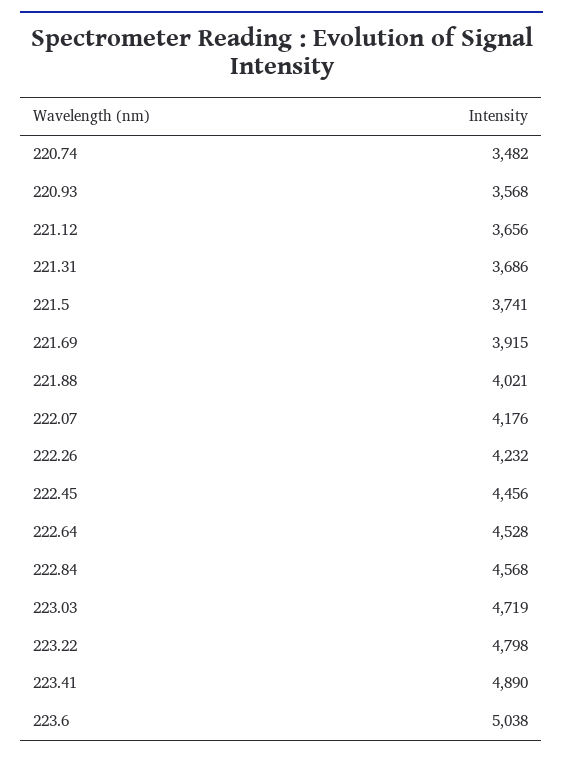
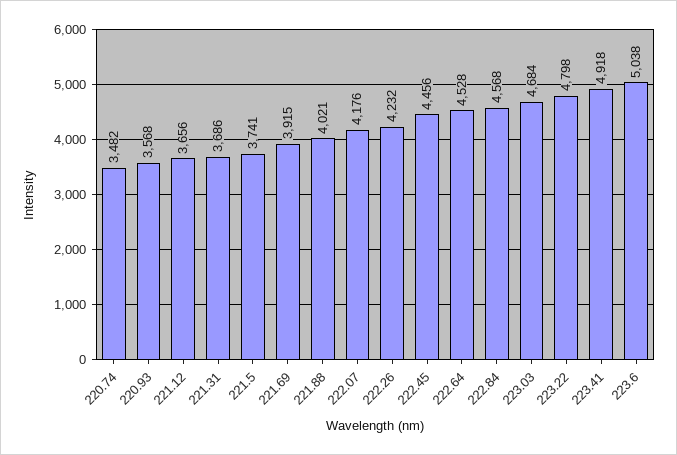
  {
    "220.74": 3482,
    "220.93": 3568,
    "221.12": 3656,
    "221.31": 3686,
    "221.5": 3741,
    "221.69": 3915,
    "221.88": 4021,
    "222.07": 4176,
    "222.26": 4232,
    "222.45": 4456,
    "222.64": 4528,
    "222.84": 4568,
-   "223.03": 4719,
+   "223.03": 4684,
    "223.22": 4798,
-   "223.41": 4890,
+   "223.41": 4918,
    "223.6": 5038
  }

